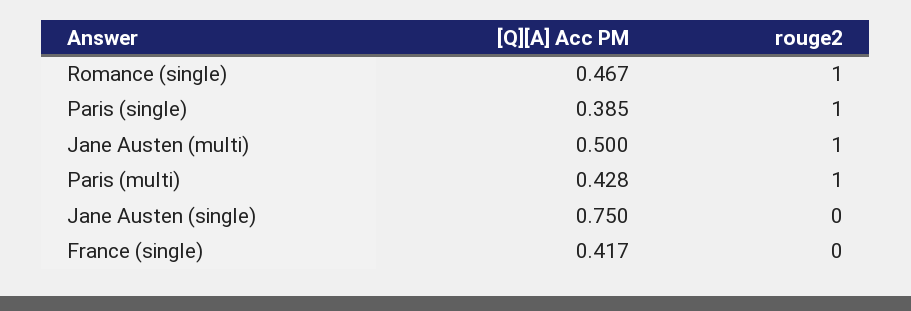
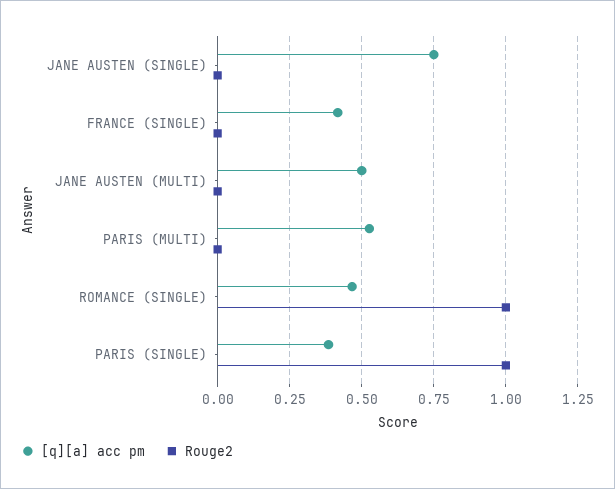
  {
    "[Q][A] Acc PM": {
      "Romance (single)": 0.467,
      "Paris (single)": 0.385,
      "Jane Austen (multi)": 0.5,
-     "Paris (multi)": 0.428,
+     "Paris (multi)": 0.525,
      "Jane Austen (single)": 0.75,
      "France (single)": 0.417
    },
    "rouge2": {
      "Romance (single)": 1,
      "Paris (single)": 1,
-     "Jane Austen (multi)": 1,
+     "Jane Austen (multi)": 0,
-     "Paris (multi)": 1,
+     "Paris (multi)": 0,
      "Jane Austen (single)": 0,
      "France (single)": 0
    }
  }

